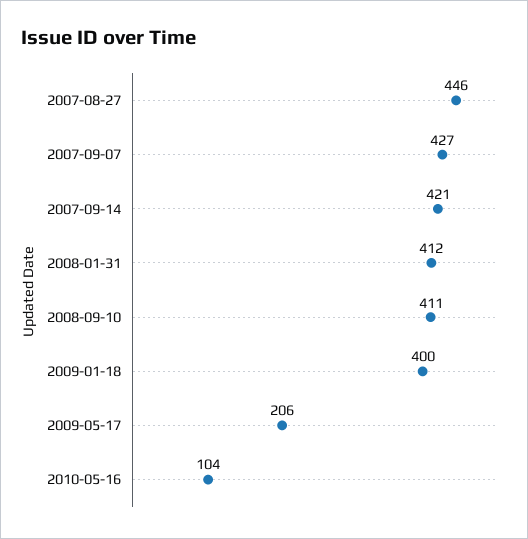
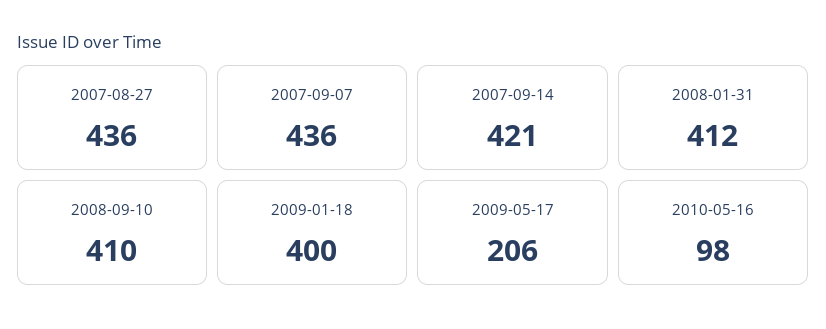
  {
-   "2007-08-27": 446,
+   "2007-08-27": 436,
-   "2007-09-07": 427,
+   "2007-09-07": 436,
    "2007-09-14": 421,
    "2008-01-31": 412,
-   "2008-09-10": 411,
+   "2008-09-10": 410,
    "2009-01-18": 400,
    "2009-05-17": 206,
-   "2010-05-16": 104
+   "2010-05-16": 98
  }

